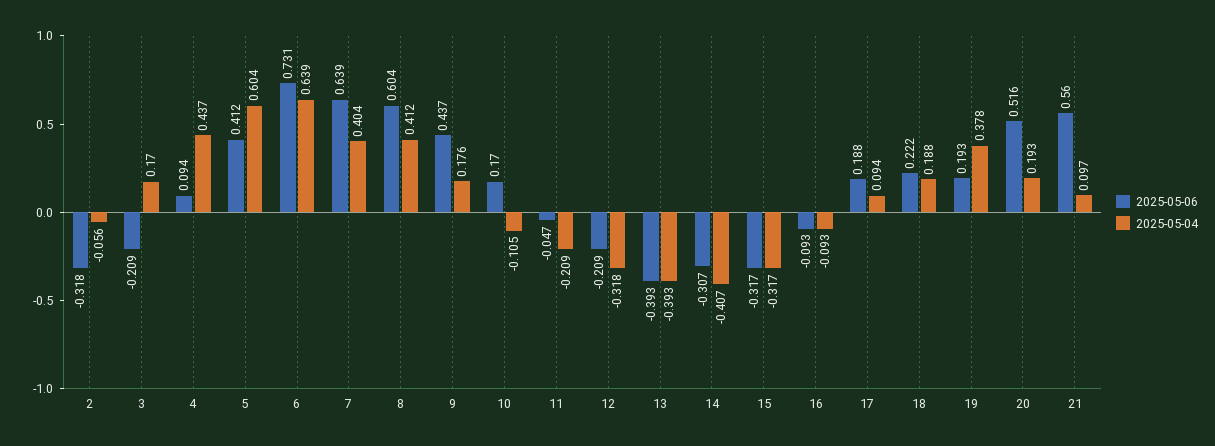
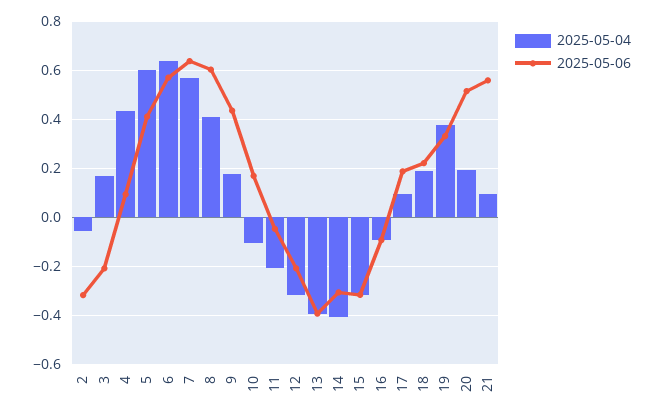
  {
    "2025-05-06": {
      "2": -0.318,
      "3": -0.209,
      "4": 0.094,
      "5": 0.412,
-     "6": 0.731,
+     "6": 0.575,
      "7": 0.639,
      "8": 0.604,
      "9": 0.437,
      "10": 0.17,
      "11": -0.047,
      "12": -0.209,
      "13": -0.393,
      "14": -0.307,
      "15": -0.317,
      "16": -0.093,
      "17": 0.188,
      "18": 0.222,
-     "19": 0.193,
+     "19": 0.325,
      "20": 0.516,
      "21": 0.56
    },
    "2025-05-04": {
      "2": -0.056,
      "3": 0.17,
      "4": 0.437,
      "5": 0.604,
      "6": 0.639,
-     "7": 0.404,
+     "7": 0.575,
      "8": 0.412,
      "9": 0.176,
      "10": -0.105,
      "11": -0.209,
      "12": -0.318,
      "13": -0.393,
      "14": -0.407,
      "15": -0.317,
      "16": -0.093,
      "17": 0.094,
      "18": 0.188,
      "19": 0.378,
      "20": 0.193,
      "21": 0.097
    }
  }

